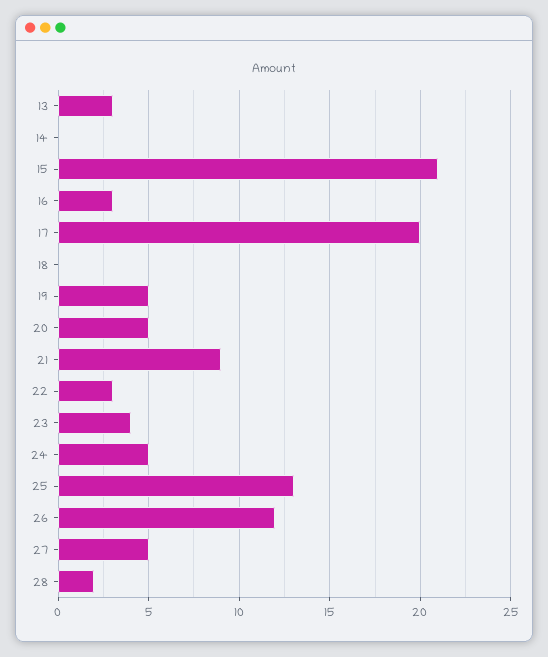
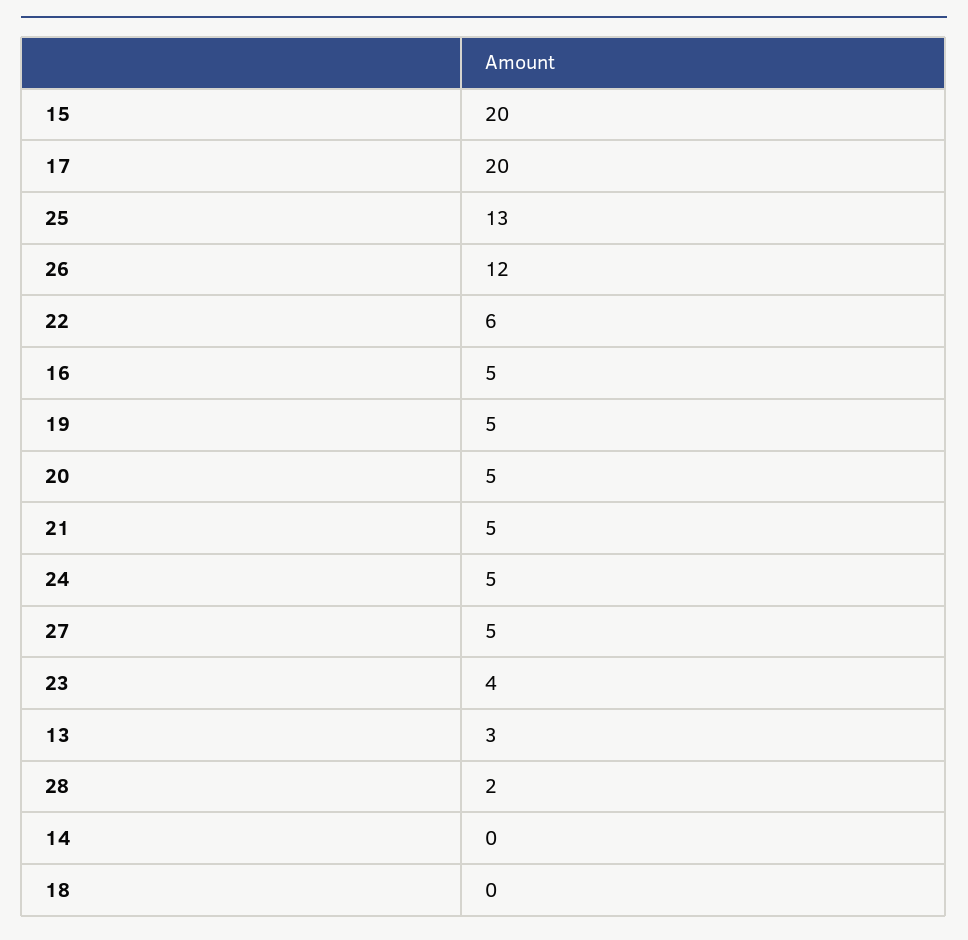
  {
    "13": 3,
    "14": 0,
-   "15": 21,
+   "15": 20,
-   "16": 3,
+   "16": 5,
    "17": 20,
    "18": 0,
    "19": 5,
    "20": 5,
-   "21": 9,
+   "21": 5,
-   "22": 3,
+   "22": 6,
    "23": 4,
    "24": 5,
    "25": 13,
    "26": 12,
    "27": 5,
    "28": 2
  }

